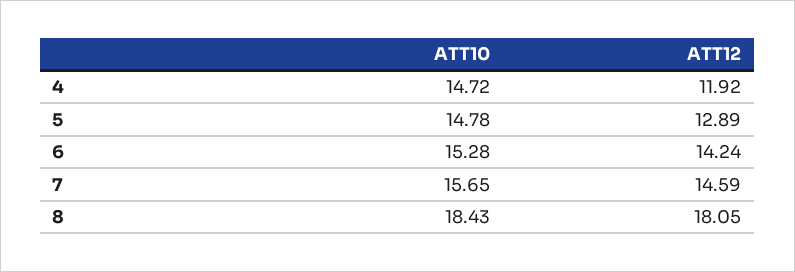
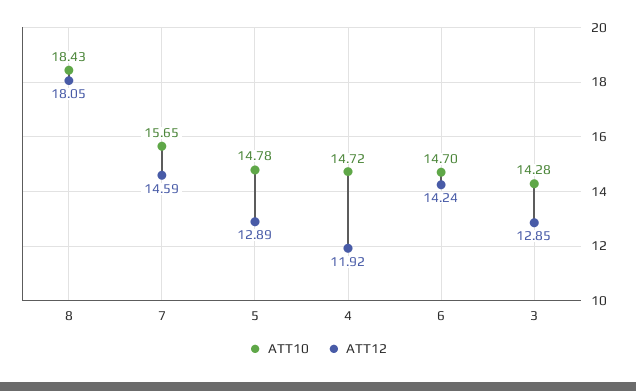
  {
    "ATT10": {
      "4": 14.72,
      "5": 14.78,
-     "6": 15.28,
+     "6": 14.7,
      "7": 15.65,
-     "8": 18.43
+     "8": 18.43,
+     "3": 14.28
    },
    "ATT12": {
      "4": 11.92,
      "5": 12.89,
      "6": 14.24,
      "7": 14.59,
-     "8": 18.05
+     "8": 18.05,
+     "3": 12.85
    }
  }

